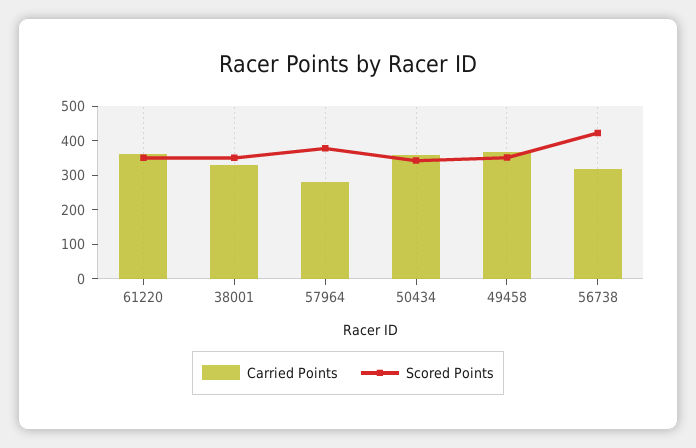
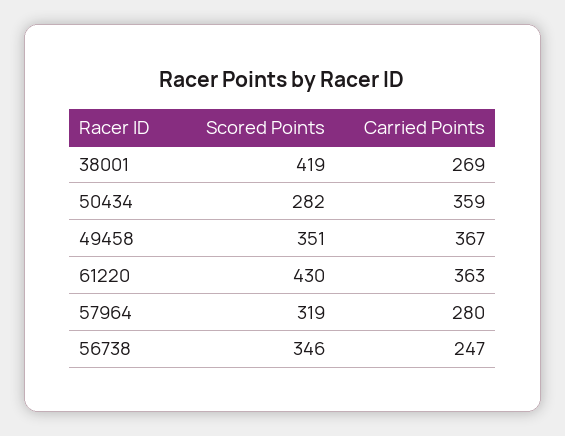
  {
    "Carried Points": {
      "61220": 363,
-     "38001": 325,
+     "38001": 269,
      "57964": 280,
      "50434": 359,
      "49458": 367,
-     "56738": 325
+     "56738": 247
    },
    "Scored Points": {
-     "61220": 350,
+     "61220": 430,
-     "38001": 350,
+     "38001": 419,
-     "57964": 375,
+     "57964": 319,
-     "50434": 350,
+     "50434": 282,
      "49458": 351,
-     "56738": 425
+     "56738": 346
    }
  }

